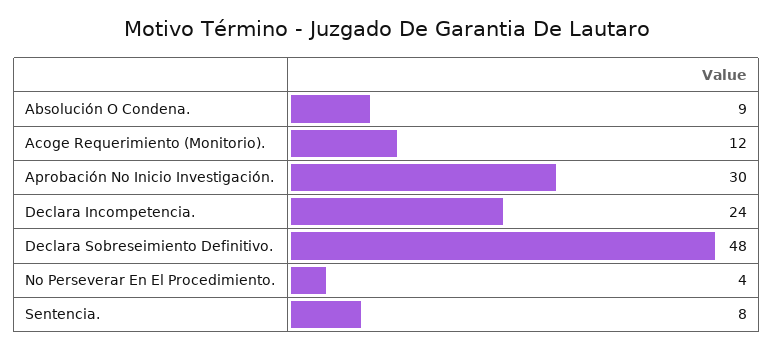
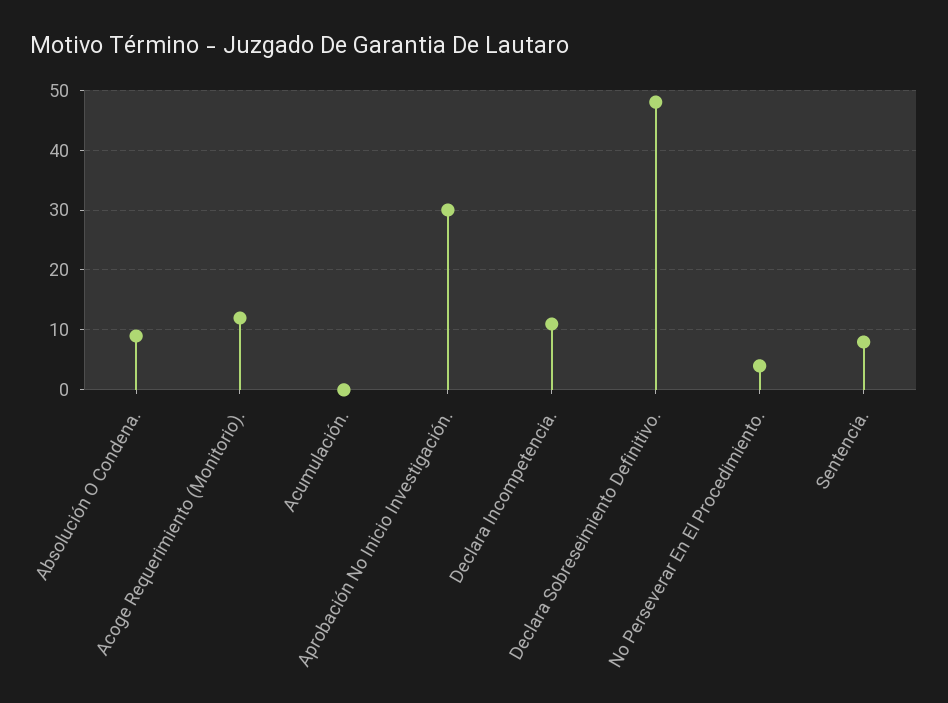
  {
    "Absolución O Condena.": 9,
    "Acoge Requerimiento (Monitorio).": 12,
    "Aprobación No Inicio Investigación.": 30,
-   "Declara Incompetencia.": 24,
+   "Declara Incompetencia.": 10,
    "Declara Sobreseimiento Definitivo.": 48,
    "No Perseverar En El Procedimiento.": 4,
-   "Sentencia.": 8
+   "Sentencia.": 8,
+   "Acumulación.": 0
  }

